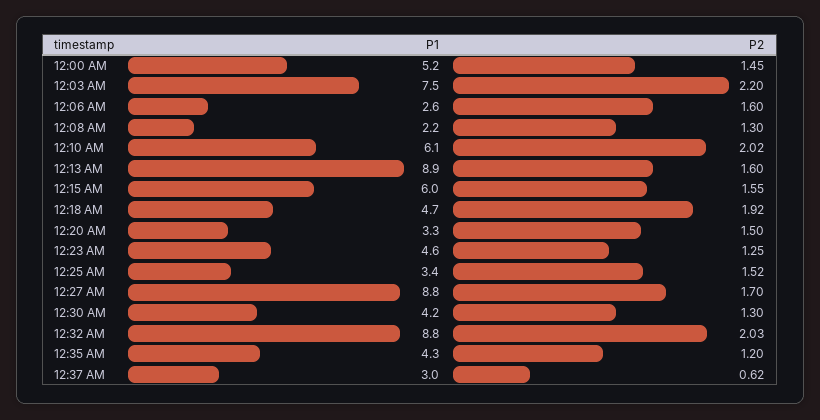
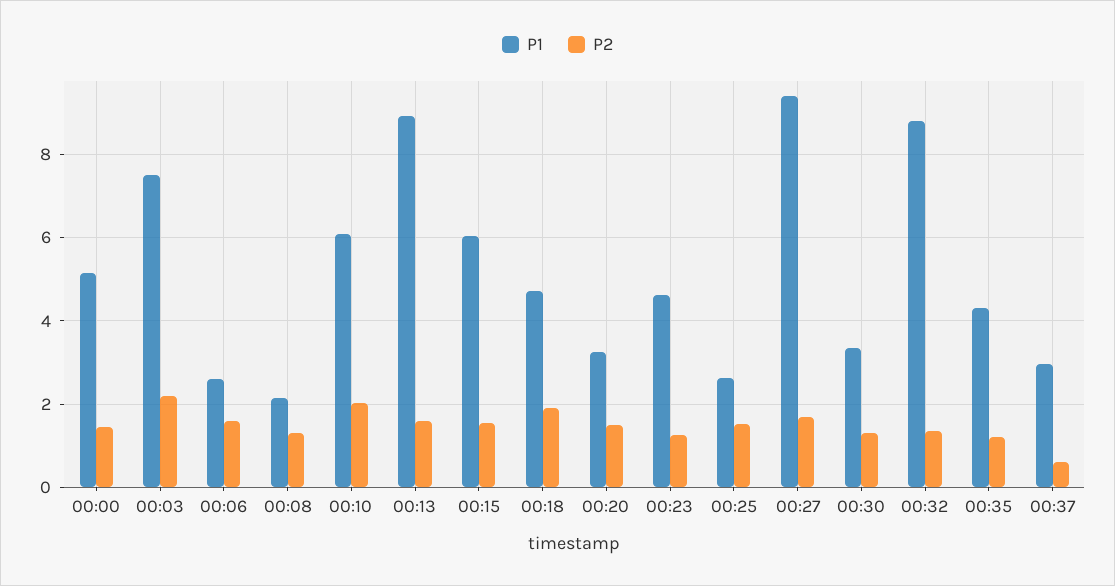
  {
    "P1": {
      "12:00 AM": 5.2,
      "12:03 AM": 7.5,
      "12:06 AM": 2.6,
      "12:08 AM": 2.2,
      "12:10 AM": 6.1,
      "12:13 AM": 8.9,
      "12:15 AM": 6,
      "12:18 AM": 4.7,
      "12:20 AM": 3.3,
      "12:23 AM": 4.6,
-     "12:25 AM": 3.4,
+     "12:25 AM": 2.6,
-     "12:27 AM": 8.8,
+     "12:27 AM": 9.4,
-     "12:30 AM": 4.2,
+     "12:30 AM": 3.4,
      "12:32 AM": 8.8,
      "12:35 AM": 4.3,
      "12:37 AM": 3
    },
    "P2": {
      "12:00 AM": 1.45,
      "12:03 AM": 2.2,
      "12:06 AM": 1.6,
      "12:08 AM": 1.3,
      "12:10 AM": 2.02,
      "12:13 AM": 1.6,
      "12:15 AM": 1.55,
      "12:18 AM": 1.92,
      "12:20 AM": 1.5,
      "12:23 AM": 1.25,
      "12:25 AM": 1.52,
      "12:27 AM": 1.7,
      "12:30 AM": 1.3,
-     "12:32 AM": 2.03,
+     "12:32 AM": 1.4,
      "12:35 AM": 1.2,
      "12:37 AM": 0.62
    }
  }

